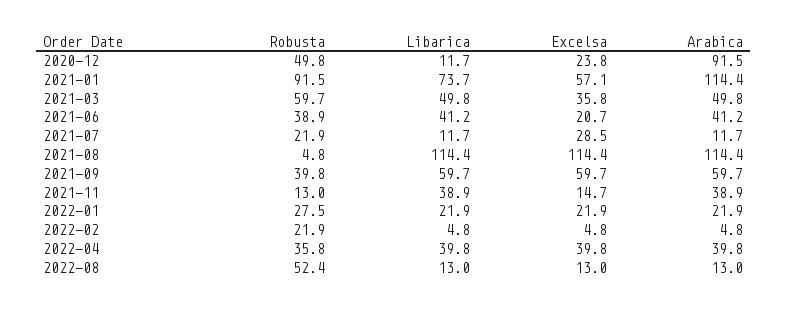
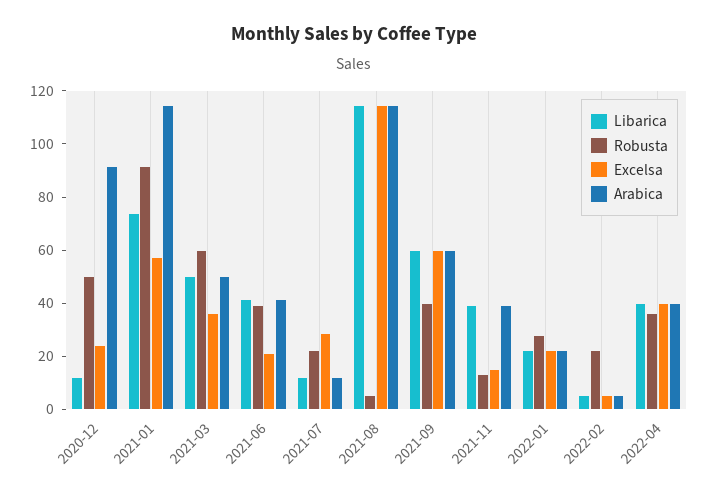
  {
    "Robusta": {
      "2020-12": 49.8,
      "2021-01": 91.5,
      "2021-03": 59.7,
      "2021-06": 38.9,
      "2021-07": 21.9,
      "2021-08": 4.8,
      "2021-09": 39.8,
      "2021-11": 13,
      "2022-01": 27.5,
      "2022-02": 21.9,
-     "2022-04": 35.8,
+     "2022-04": 35.8
-     "2022-08": 52.4
    },
    "Libarica": {
      "2020-12": 11.7,
      "2021-01": 73.7,
      "2021-03": 49.8,
      "2021-06": 41.2,
      "2021-07": 11.7,
      "2021-08": 114.4,
      "2021-09": 59.7,
      "2021-11": 38.9,
      "2022-01": 21.9,
      "2022-02": 4.8,
-     "2022-04": 39.8,
+     "2022-04": 39.8
-     "2022-08": 13
    },
    "Excelsa": {
      "2020-12": 23.8,
      "2021-01": 57.1,
      "2021-03": 35.8,
      "2021-06": 20.7,
      "2021-07": 28.5,
      "2021-08": 114.4,
      "2021-09": 59.7,
      "2021-11": 14.7,
      "2022-01": 21.9,
      "2022-02": 4.8,
-     "2022-04": 39.8,
+     "2022-04": 39.8
-     "2022-08": 13
    },
    "Arabica": {
      "2020-12": 91.5,
      "2021-01": 114.4,
      "2021-03": 49.8,
      "2021-06": 41.2,
      "2021-07": 11.7,
      "2021-08": 114.4,
      "2021-09": 59.7,
      "2021-11": 38.9,
      "2022-01": 21.9,
      "2022-02": 4.8,
-     "2022-04": 39.8,
+     "2022-04": 39.8
-     "2022-08": 13
    }
  }

